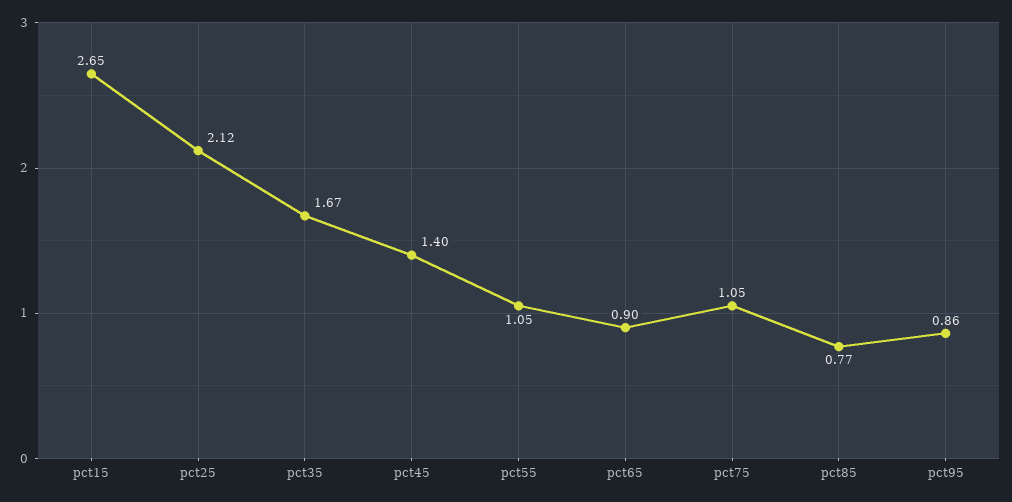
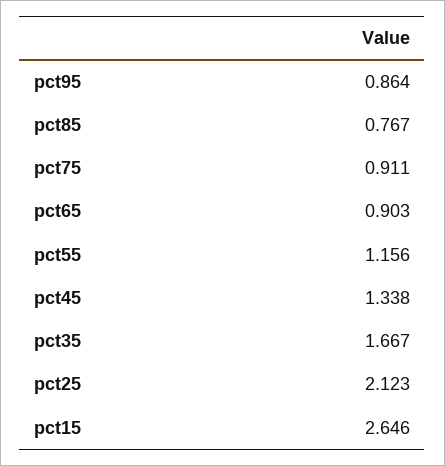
  {
    "pct15": 2.646,
    "pct25": 2.123,
    "pct35": 1.667,
-   "pct45": 1.4,
+   "pct45": 1.338,
-   "pct55": 1.05,
+   "pct55": 1.156,
    "pct65": 0.903,
-   "pct75": 1.05,
+   "pct75": 0.911,
    "pct85": 0.767,
    "pct95": 0.864
  }

